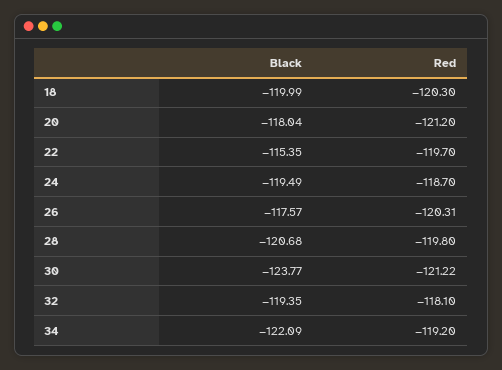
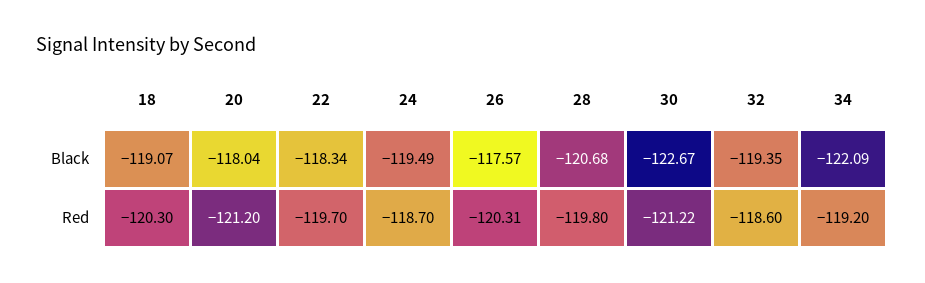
  {
    "Black": {
-     "18": -119.99,
+     "18": -119.07,
      "20": -118.04,
-     "22": -115.35,
+     "22": -118.34,
      "24": -119.49,
      "26": -117.57,
      "28": -120.68,
-     "30": -123.77,
+     "30": -122.67,
      "32": -119.35,
      "34": -122.09
    },
    "Red": {
      "18": -120.3,
      "20": -121.2,
      "22": -119.7,
      "24": -118.7,
      "26": -120.31,
      "28": -119.8,
      "30": -121.22,
-     "32": -118.1,
+     "32": -118.6,
      "34": -119.2
    }
  }

